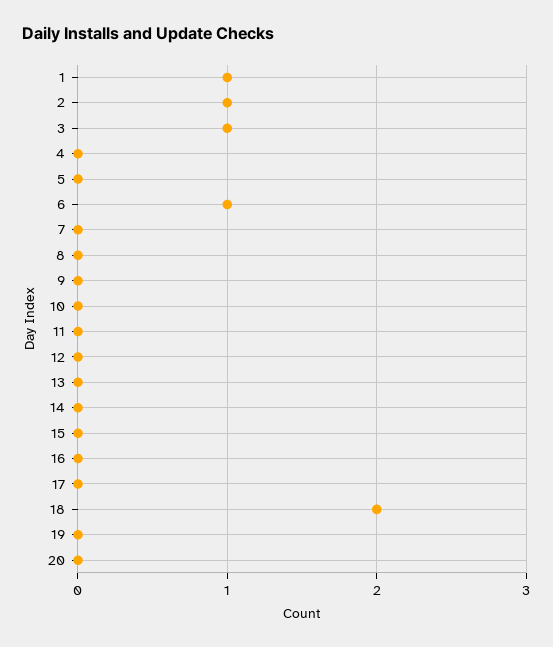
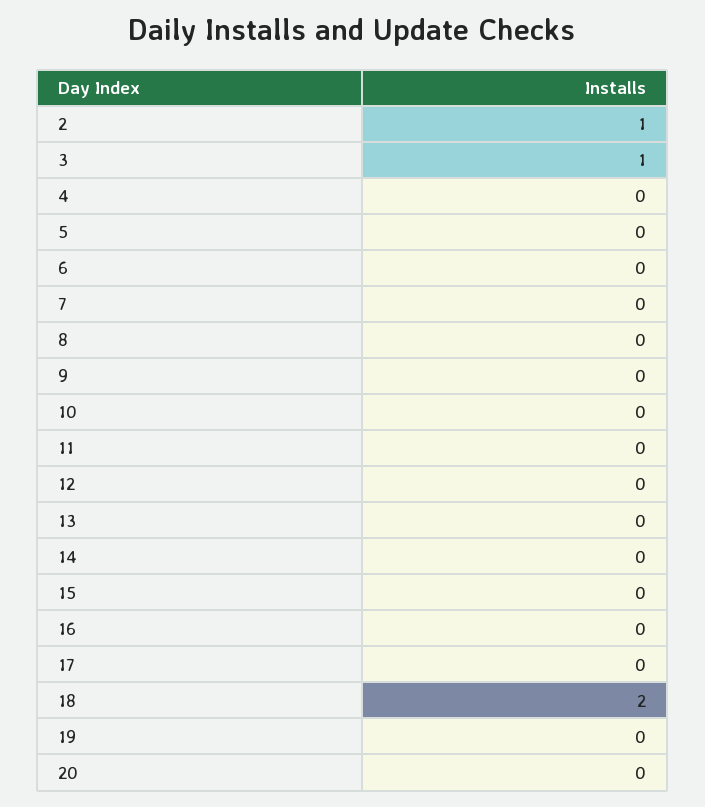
  {
-   "1": 1,
    "2": 1,
    "3": 1,
    "4": 0,
    "5": 0,
-   "6": 1,
+   "6": 0,
    "7": 0,
    "8": 0,
    "9": 0,
    "10": 0,
    "11": 0,
    "12": 0,
    "13": 0,
    "14": 0,
    "15": 0,
    "16": 0,
    "17": 0,
    "18": 2,
    "19": 0,
    "20": 0
  }

